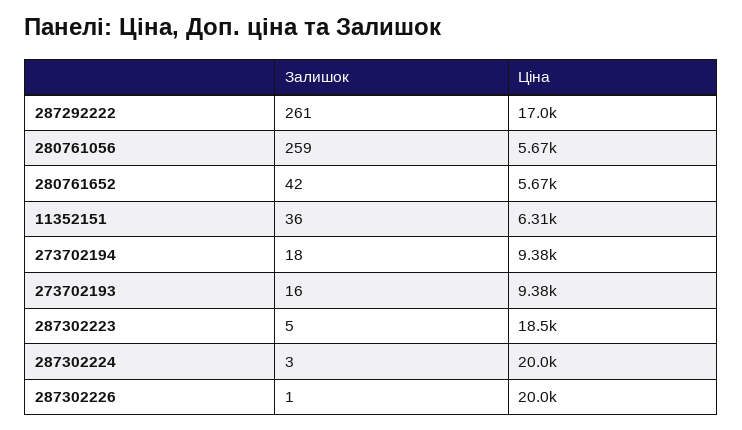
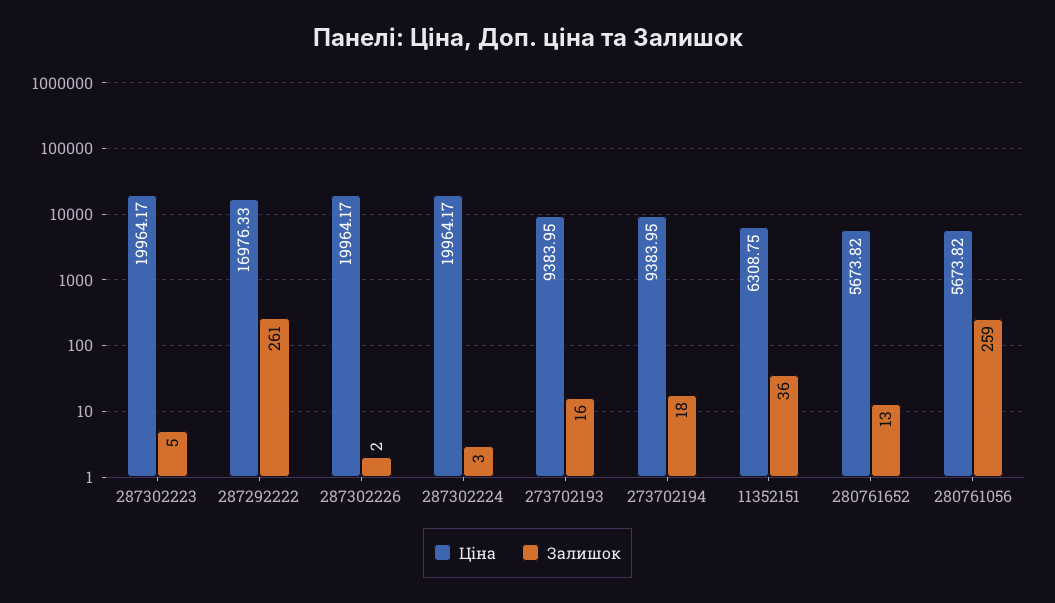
  {
    "Залишок": {
      "287292222": 261,
      "280761056": 259,
-     "280761652": 42,
+     "280761652": 13,
      "11352151": 36,
      "273702194": 18,
      "273702193": 16,
      "287302223": 5,
      "287302224": 3,
-     "287302226": 1
+     "287302226": 2
    },
    "Ціна": {
      "287292222": 16976.33,
      "280761056": 5673.82,
      "280761652": 5673.82,
      "11352151": 6308.75,
      "273702194": 9383.95,
      "273702193": 9383.95,
-     "287302223": 18500,
+     "287302223": 19964.17,
      "287302224": 19964.17,
      "287302226": 19964.17
    }
  }

